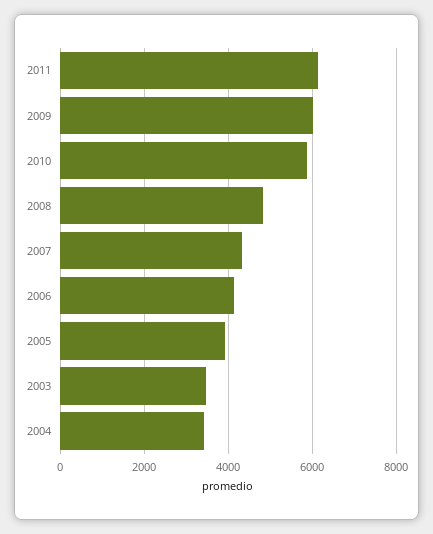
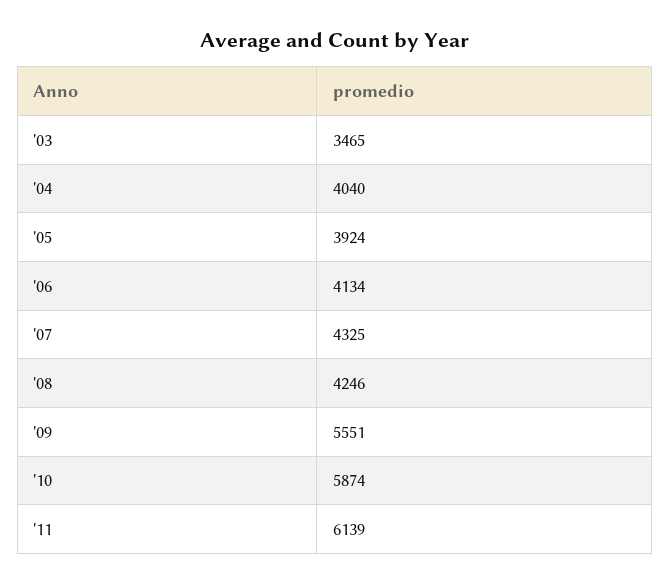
  {
    "2011": 6139,
-   "2009": 6000,
+   "2009": 5551,
    "2010": 5874,
-   "2008": 4800,
+   "2008": 4246,
    "2007": 4325,
    "2006": 4134,
    "2005": 3924,
    "2003": 3465,
-   "2004": 3400
+   "2004": 4040
  }

